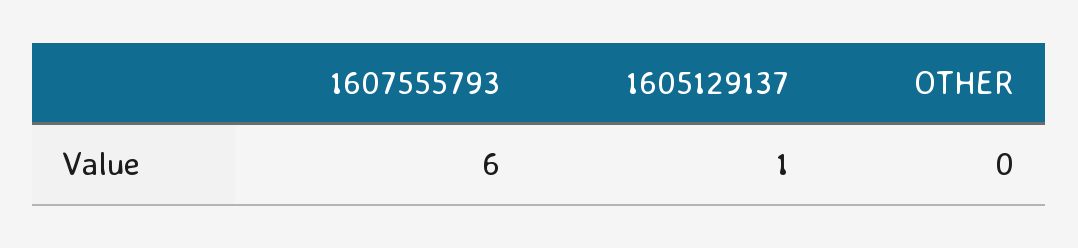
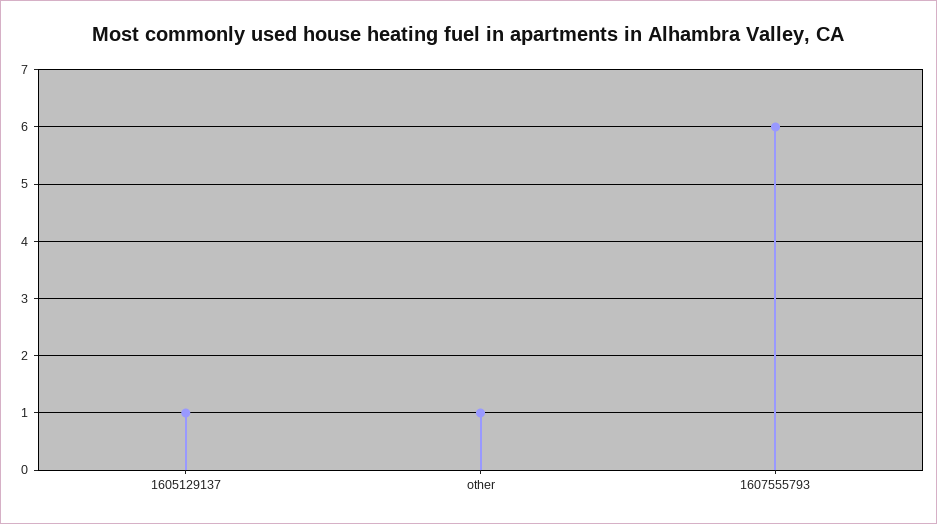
  {
    "1607555793": 6,
    "1605129137": 1,
-   "OTHER": 0
+   "OTHER": 1
  }

